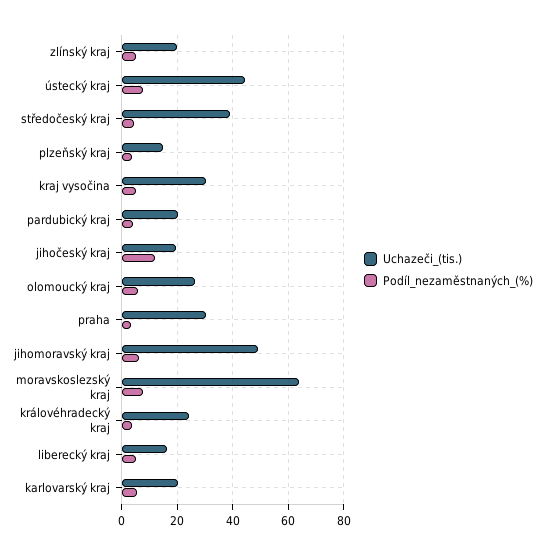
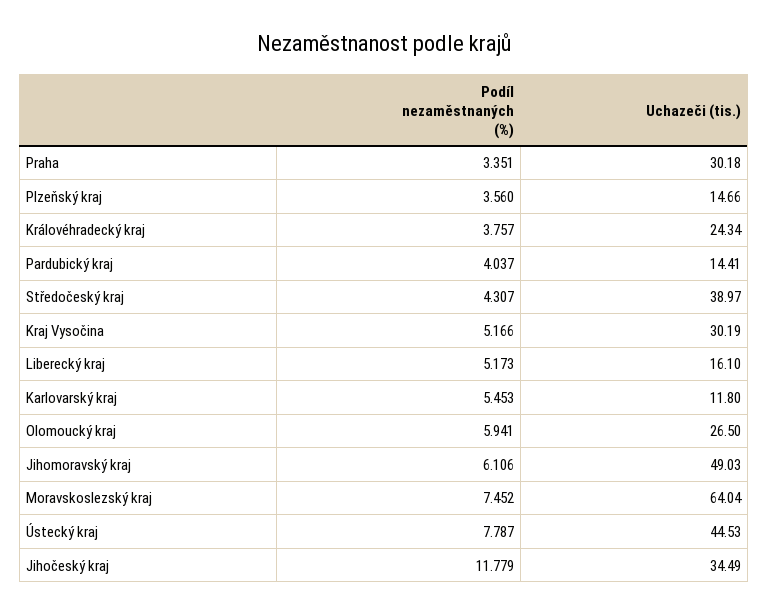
  {
    "Uchazeči_(tis.)": {
-     "zlínský kraj": 20,
      "ústecký kraj": 44.53,
      "středočeský kraj": 38.97,
      "plzeňský kraj": 14.66,
      "kraj vysočina": 30.19,
-     "pardubický kraj": 20,
+     "pardubický kraj": 14.41,
-     "jihočeský kraj": 20,
+     "jihočeský kraj": 34.49,
      "olomoucký kraj": 26.5,
      "praha": 30.18,
      "jihomoravský kraj": 49.03,
      "moravskoslezský kraj": 64.04,
      "královéhradecký kraj": 24.34,
      "liberecký kraj": 16.1,
-     "karlovarský kraj": 20
+     "karlovarský kraj": 11.8
    },
    "Podíl_nezaměstnaných_(%)": {
-     "zlínský kraj": 5,
      "ústecký kraj": 7.787,
      "středočeský kraj": 4.307,
      "plzeňský kraj": 3.56,
      "kraj vysočina": 5.166,
      "pardubický kraj": 4.037,
      "jihočeský kraj": 11.779,
      "olomoucký kraj": 5.941,
      "praha": 3.351,
      "jihomoravský kraj": 6.106,
      "moravskoslezský kraj": 7.452,
      "královéhradecký kraj": 3.757,
      "liberecký kraj": 5.173,
      "karlovarský kraj": 5.453
    }
  }

